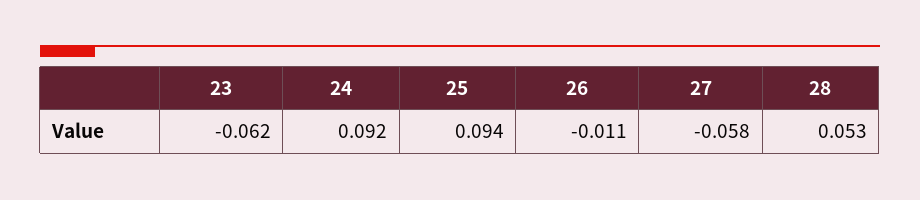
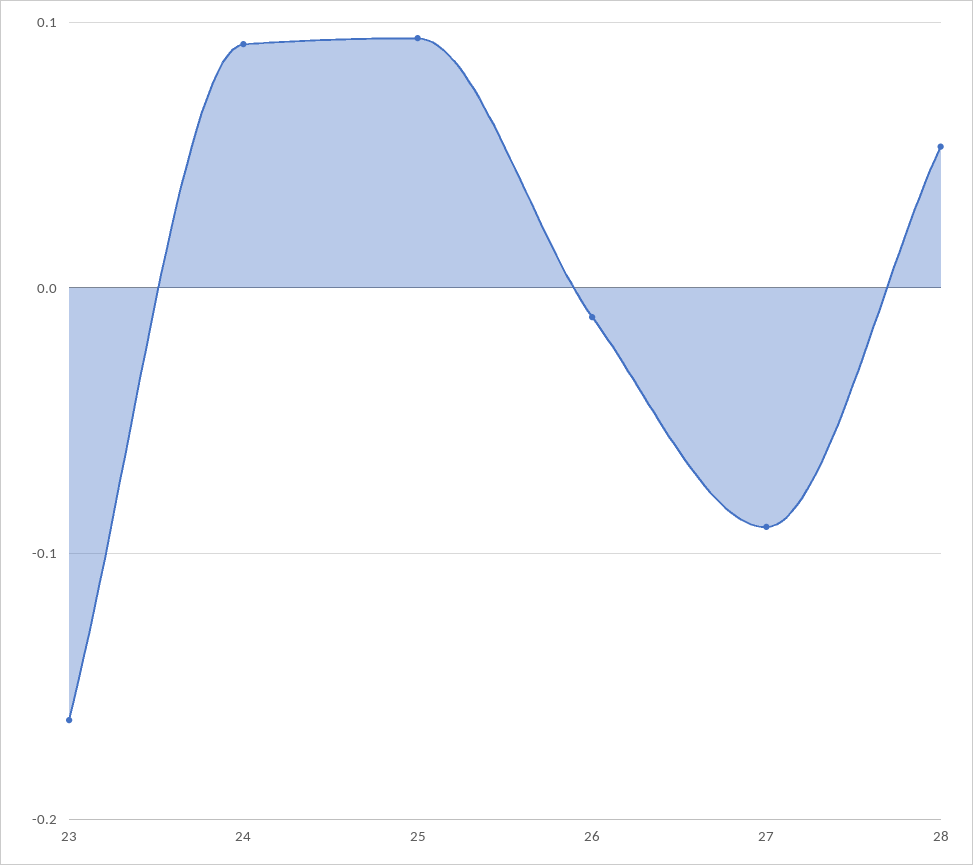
  {
-   "23": -0.062,
+   "23": -0.16,
    "24": 0.092,
    "25": 0.094,
    "26": -0.011,
-   "27": -0.058,
+   "27": -0.09,
    "28": 0.053
  }

